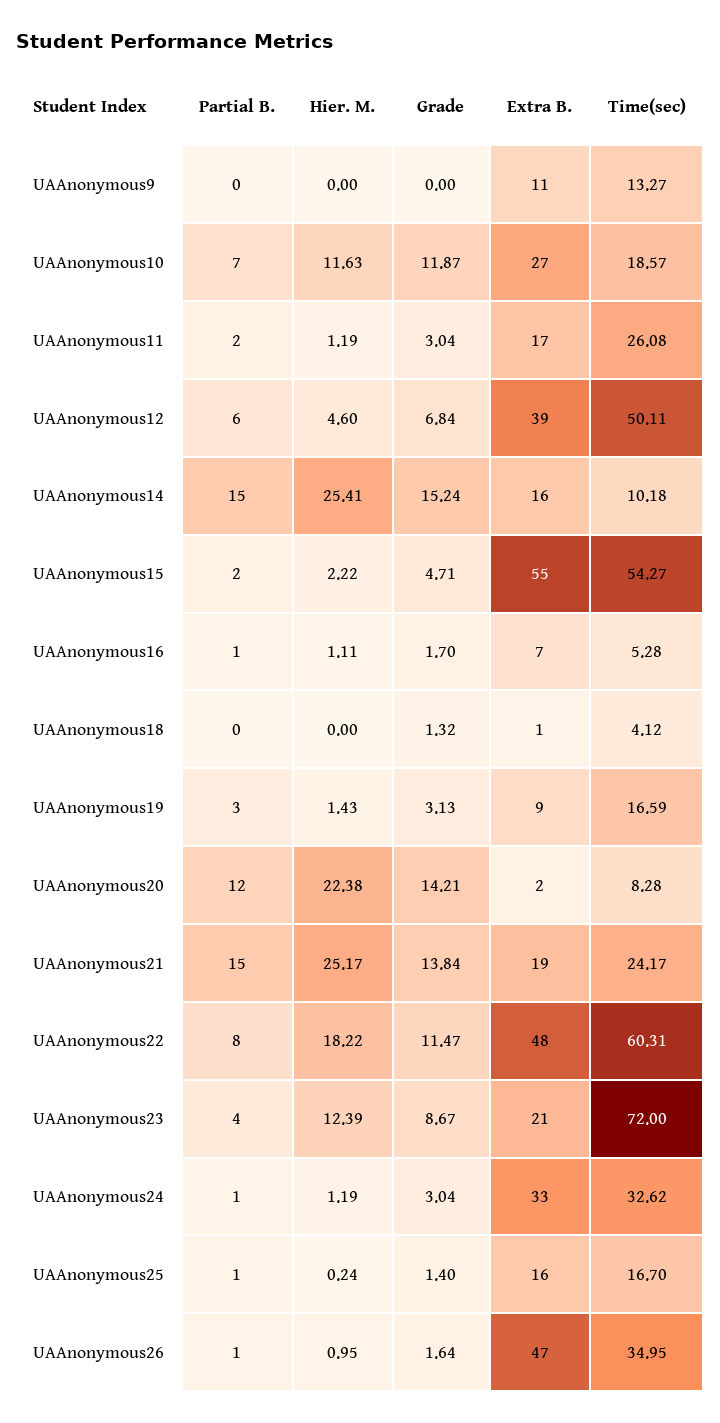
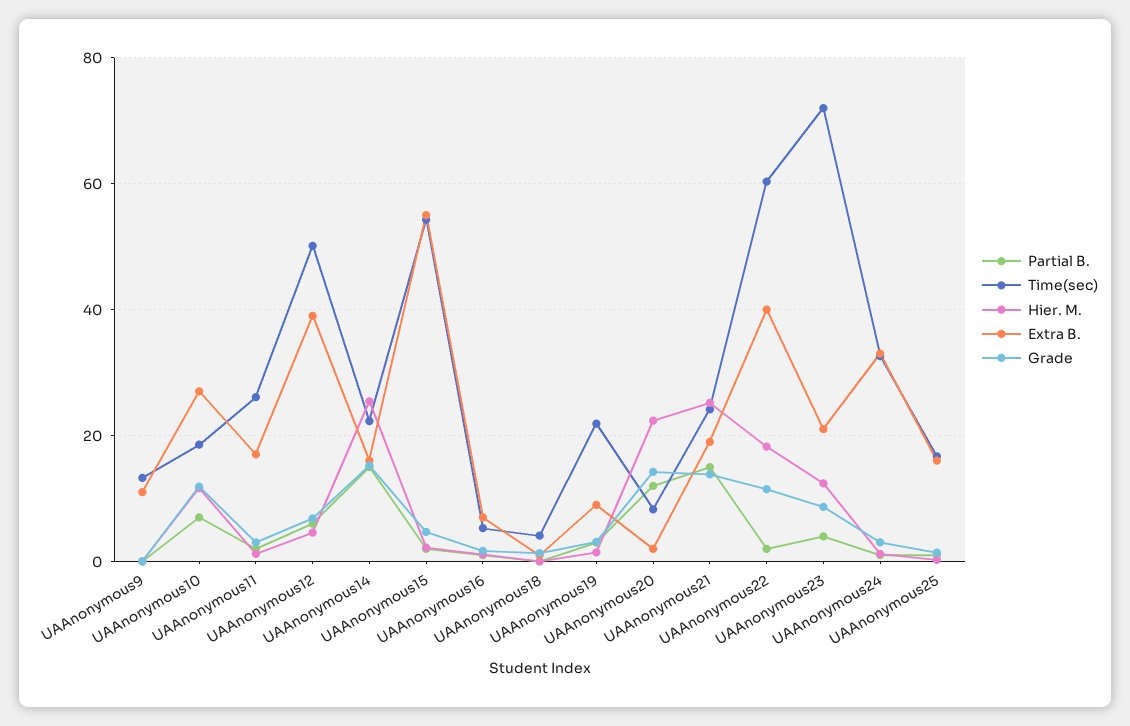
  {
    "Partial B.": {
      "UAAnonymous9": 0,
      "UAAnonymous10": 7,
      "UAAnonymous11": 2,
      "UAAnonymous12": 6,
      "UAAnonymous14": 15,
      "UAAnonymous15": 2,
      "UAAnonymous16": 1,
      "UAAnonymous18": 0,
      "UAAnonymous19": 3,
      "UAAnonymous20": 12,
      "UAAnonymous21": 15,
-     "UAAnonymous22": 8,
+     "UAAnonymous22": 2,
      "UAAnonymous23": 4,
      "UAAnonymous24": 1,
-     "UAAnonymous25": 1,
+     "UAAnonymous25": 1
-     "UAAnonymous26": 1
    },
    "Hier. M.": {
      "UAAnonymous9": 0,
      "UAAnonymous10": 11.63,
      "UAAnonymous11": 1.19,
      "UAAnonymous12": 4.6,
      "UAAnonymous14": 25.41,
      "UAAnonymous15": 2.22,
      "UAAnonymous16": 1.11,
      "UAAnonymous18": 0,
      "UAAnonymous19": 1.43,
      "UAAnonymous20": 22.38,
      "UAAnonymous21": 25.17,
      "UAAnonymous22": 18.22,
      "UAAnonymous23": 12.39,
      "UAAnonymous24": 1.19,
-     "UAAnonymous25": 0.24,
+     "UAAnonymous25": 0.24
-     "UAAnonymous26": 0.95
    },
    "Grade": {
      "UAAnonymous9": 0,
      "UAAnonymous10": 11.87,
      "UAAnonymous11": 3.04,
      "UAAnonymous12": 6.84,
      "UAAnonymous14": 15.24,
      "UAAnonymous15": 4.71,
      "UAAnonymous16": 1.7,
      "UAAnonymous18": 1.32,
      "UAAnonymous19": 3.13,
      "UAAnonymous20": 14.21,
      "UAAnonymous21": 13.84,
      "UAAnonymous22": 11.47,
      "UAAnonymous23": 8.67,
      "UAAnonymous24": 3.04,
-     "UAAnonymous25": 1.4,
+     "UAAnonymous25": 1.4
-     "UAAnonymous26": 1.64
    },
    "Extra B.": {
      "UAAnonymous9": 11,
      "UAAnonymous10": 27,
      "UAAnonymous11": 17,
      "UAAnonymous12": 39,
      "UAAnonymous14": 16,
      "UAAnonymous15": 55,
      "UAAnonymous16": 7,
      "UAAnonymous18": 1,
      "UAAnonymous19": 9,
      "UAAnonymous20": 2,
      "UAAnonymous21": 19,
-     "UAAnonymous22": 48,
+     "UAAnonymous22": 40,
      "UAAnonymous23": 21,
      "UAAnonymous24": 33,
-     "UAAnonymous25": 16,
+     "UAAnonymous25": 16
-     "UAAnonymous26": 47
    },
    "Time(sec)": {
      "UAAnonymous9": 13.27,
      "UAAnonymous10": 18.57,
      "UAAnonymous11": 26.08,
      "UAAnonymous12": 50.11,
-     "UAAnonymous14": 10.18,
+     "UAAnonymous14": 22,
      "UAAnonymous15": 54.27,
      "UAAnonymous16": 5.28,
      "UAAnonymous18": 4.12,
-     "UAAnonymous19": 16.59,
+     "UAAnonymous19": 22,
      "UAAnonymous20": 8.28,
      "UAAnonymous21": 24.17,
      "UAAnonymous22": 60.31,
      "UAAnonymous23": 72,
      "UAAnonymous24": 32.62,
-     "UAAnonymous25": 16.7,
+     "UAAnonymous25": 16.7
-     "UAAnonymous26": 34.95
    }
  }

